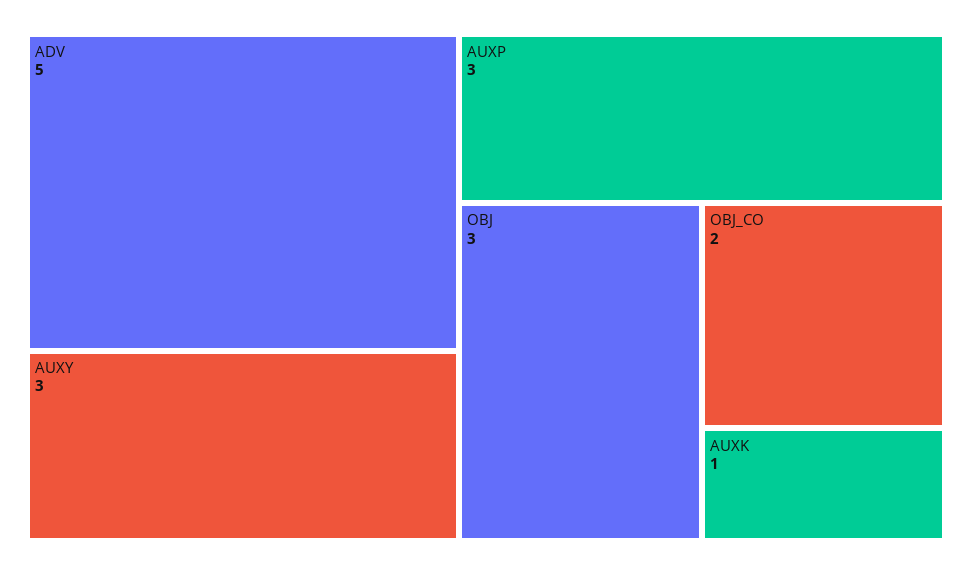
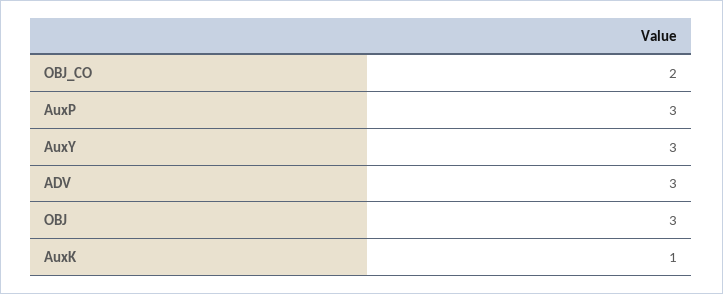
  {
-   "ADV": 5,
+   "ADV": 3,
    "AUXY": 3,
    "AUXP": 3,
    "OBJ": 3,
    "OBJ_CO": 2,
    "AUXK": 1
  }

